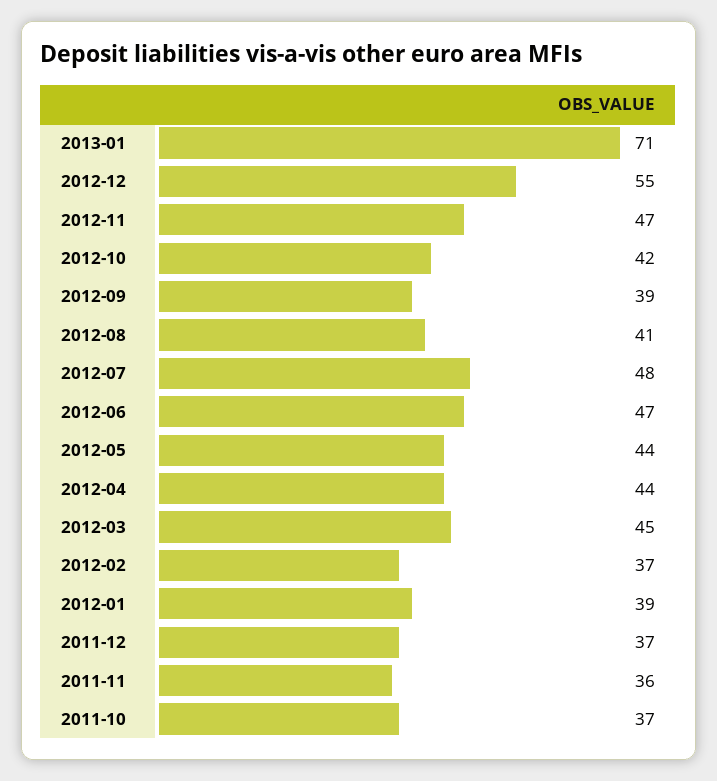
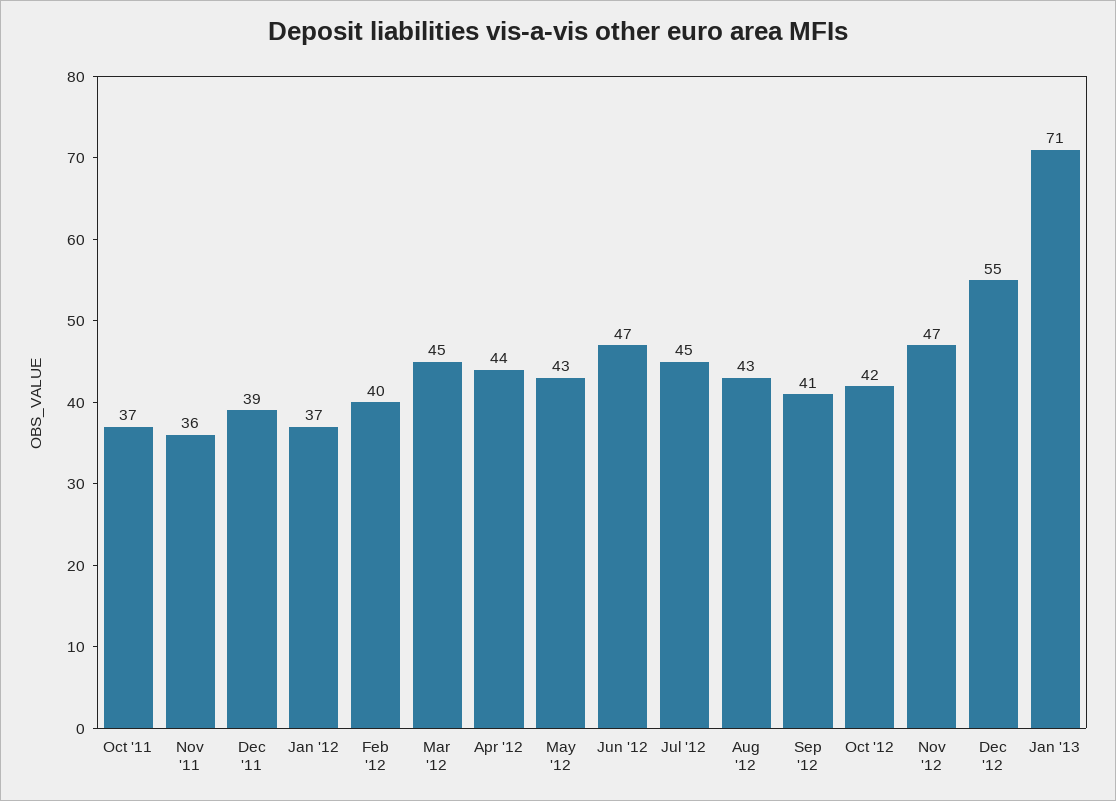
  {
    "2013-01": 71,
    "2012-12": 55,
    "2012-11": 47,
    "2012-10": 42,
-   "2012-09": 39,
+   "2012-09": 41,
-   "2012-08": 41,
+   "2012-08": 43,
-   "2012-07": 48,
+   "2012-07": 45,
    "2012-06": 47,
-   "2012-05": 44,
+   "2012-05": 43,
    "2012-04": 44,
    "2012-03": 45,
-   "2012-02": 37,
+   "2012-02": 40,
-   "2012-01": 39,
+   "2012-01": 37,
-   "2011-12": 37,
+   "2011-12": 39,
    "2011-11": 36,
    "2011-10": 37
  }

